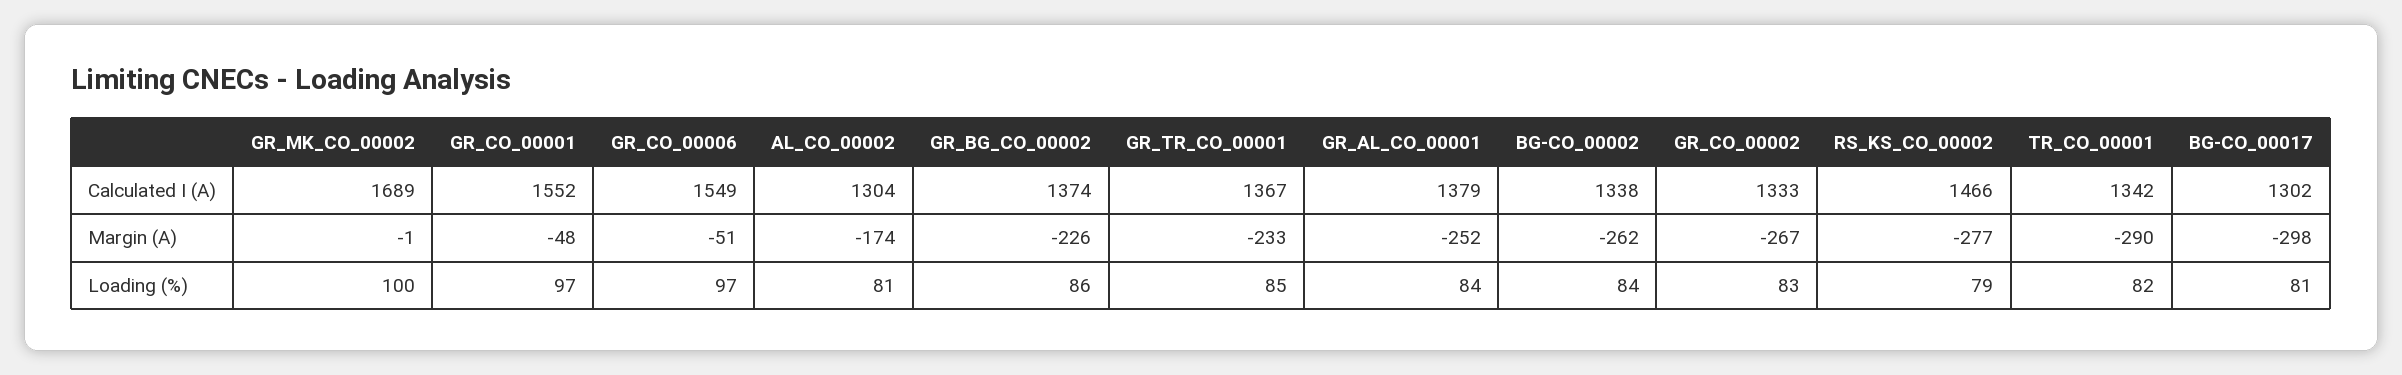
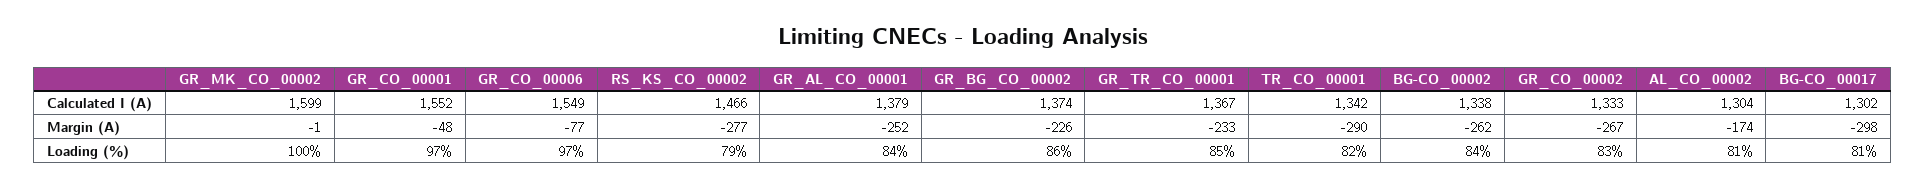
  {
    "GR_MK_CO_00002": {
-     "Calculated I (A)": 1689,
+     "Calculated I (A)": 1599,
      "Margin (A)": -1,
      "Loading (%)": 100
    },
    "GR_CO_00001": {
      "Calculated I (A)": 1552,
      "Margin (A)": -48,
      "Loading (%)": 97
    },
    "GR_CO_00006": {
      "Calculated I (A)": 1549,
-     "Margin (A)": -51,
+     "Margin (A)": -77,
      "Loading (%)": 97
    },
    "AL_CO_00002": {
      "Calculated I (A)": 1304,
      "Margin (A)": -174,
      "Loading (%)": 81
    },
    "GR_BG_CO_00002": {
      "Calculated I (A)": 1374,
      "Margin (A)": -226,
      "Loading (%)": 86
    },
    "GR_TR_CO_00001": {
      "Calculated I (A)": 1367,
      "Margin (A)": -233,
      "Loading (%)": 85
    },
    "GR_AL_CO_00001": {
      "Calculated I (A)": 1379,
      "Margin (A)": -252,
      "Loading (%)": 84
    },
    "BG-CO_00002": {
      "Calculated I (A)": 1338,
      "Margin (A)": -262,
      "Loading (%)": 84
    },
    "GR_CO_00002": {
      "Calculated I (A)": 1333,
      "Margin (A)": -267,
      "Loading (%)": 83
    },
    "RS_KS_CO_00002": {
      "Calculated I (A)": 1466,
      "Margin (A)": -277,
      "Loading (%)": 79
    },
    "TR_CO_00001": {
      "Calculated I (A)": 1342,
      "Margin (A)": -290,
      "Loading (%)": 82
    },
    "BG-CO_00017": {
      "Calculated I (A)": 1302,
      "Margin (A)": -298,
      "Loading (%)": 81
    }
  }

